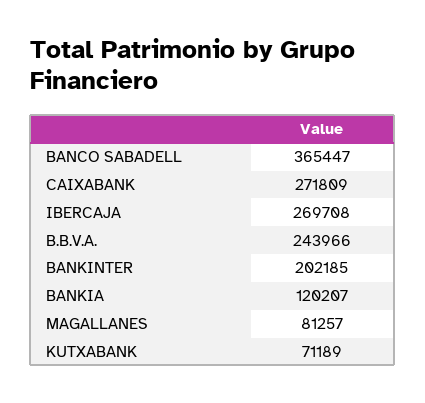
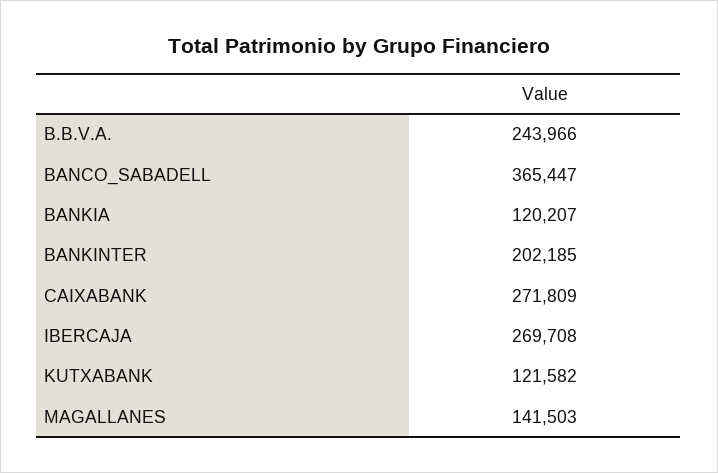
  {
    "BANCO SABADELL": 365447,
    "CAIXABANK": 271809,
    "IBERCAJA": 269708,
    "B.B.V.A.": 243966,
    "BANKINTER": 202185,
    "BANKIA": 120207,
-   "MAGALLANES": 81257,
+   "MAGALLANES": 141503,
-   "KUTXABANK": 71189
+   "KUTXABANK": 121582
  }

